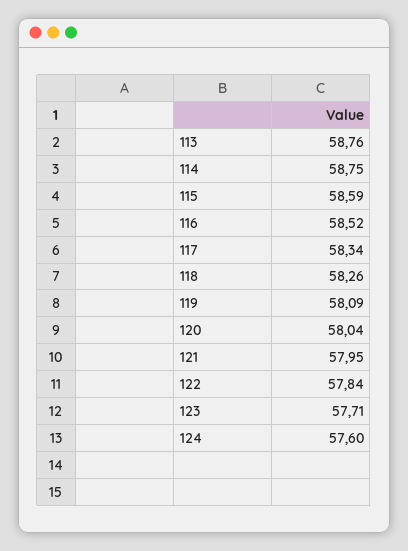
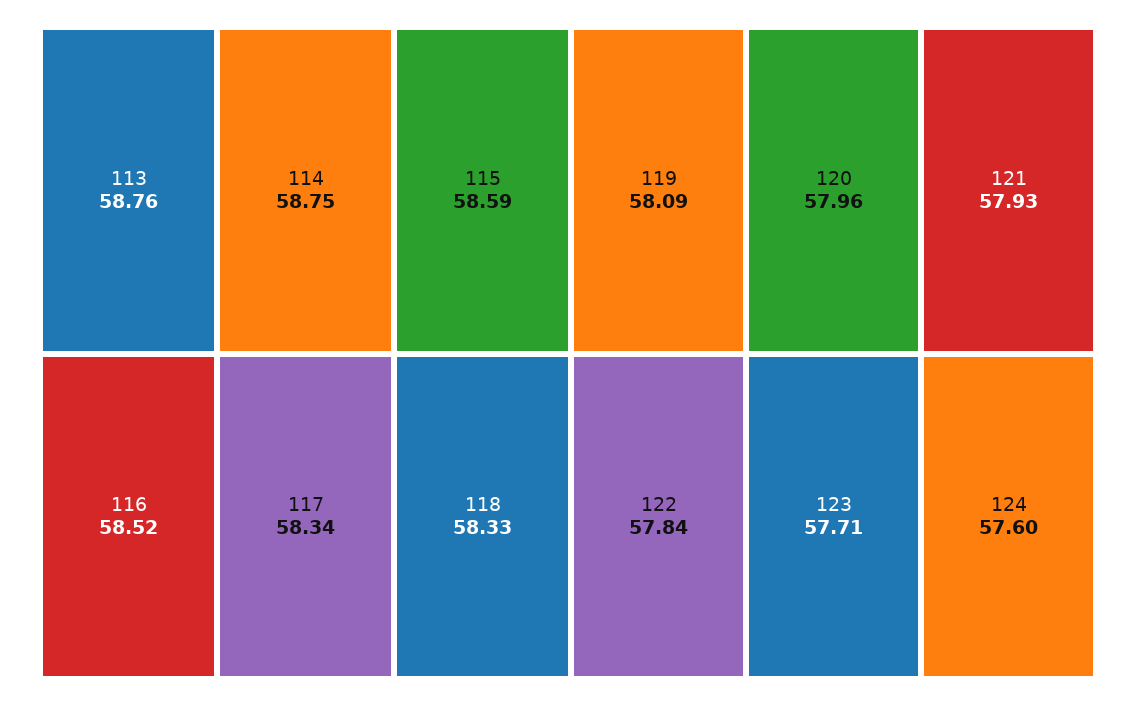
  {
    "113": 58.76,
    "114": 58.75,
    "115": 58.59,
    "116": 58.52,
    "117": 58.34,
-   "118": 58.26,
+   "118": 58.33,
    "119": 58.09,
-   "120": 58.04,
+   "120": 57.96,
-   "121": 57.95,
+   "121": 57.93,
    "122": 57.84,
    "123": 57.71,
    "124": 57.6
  }

